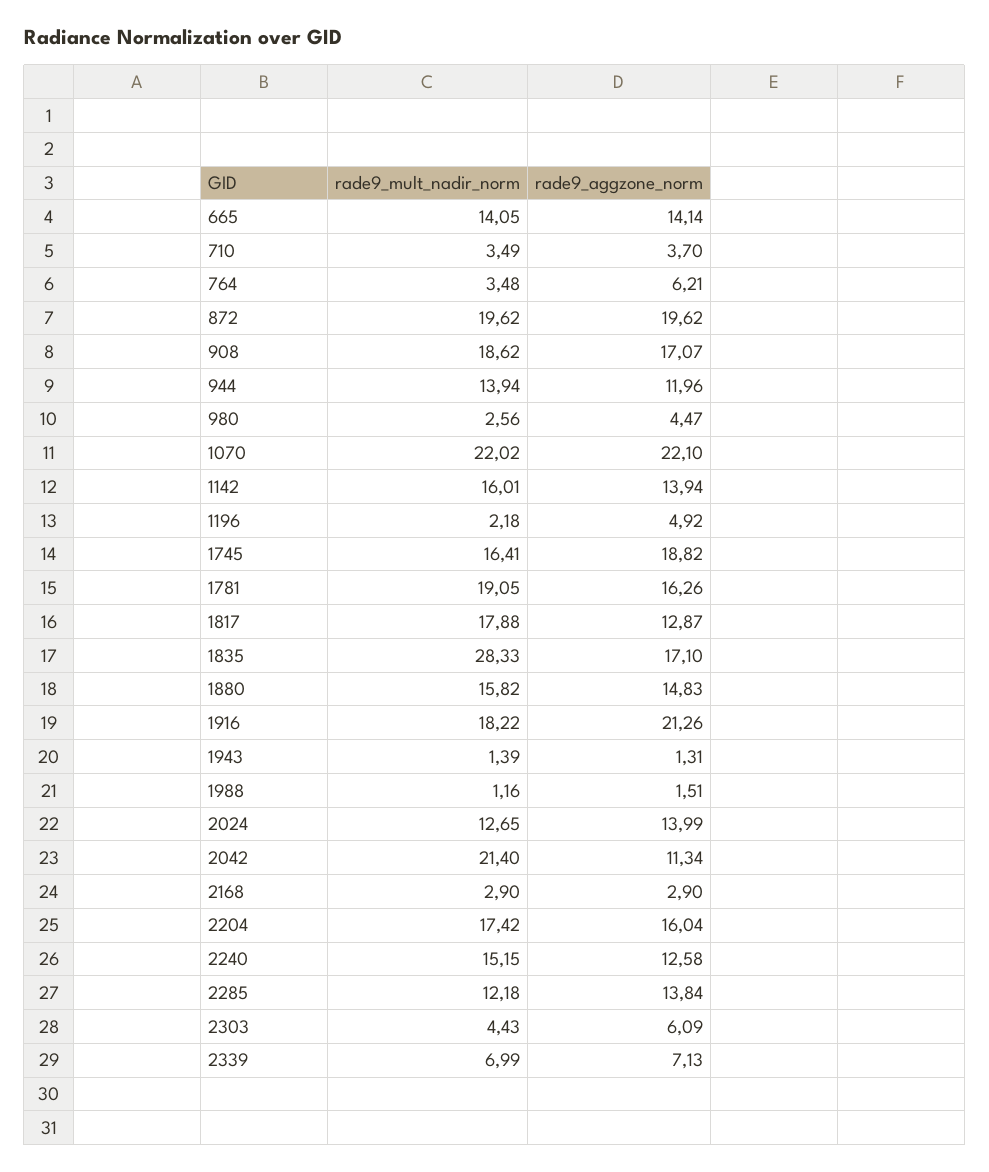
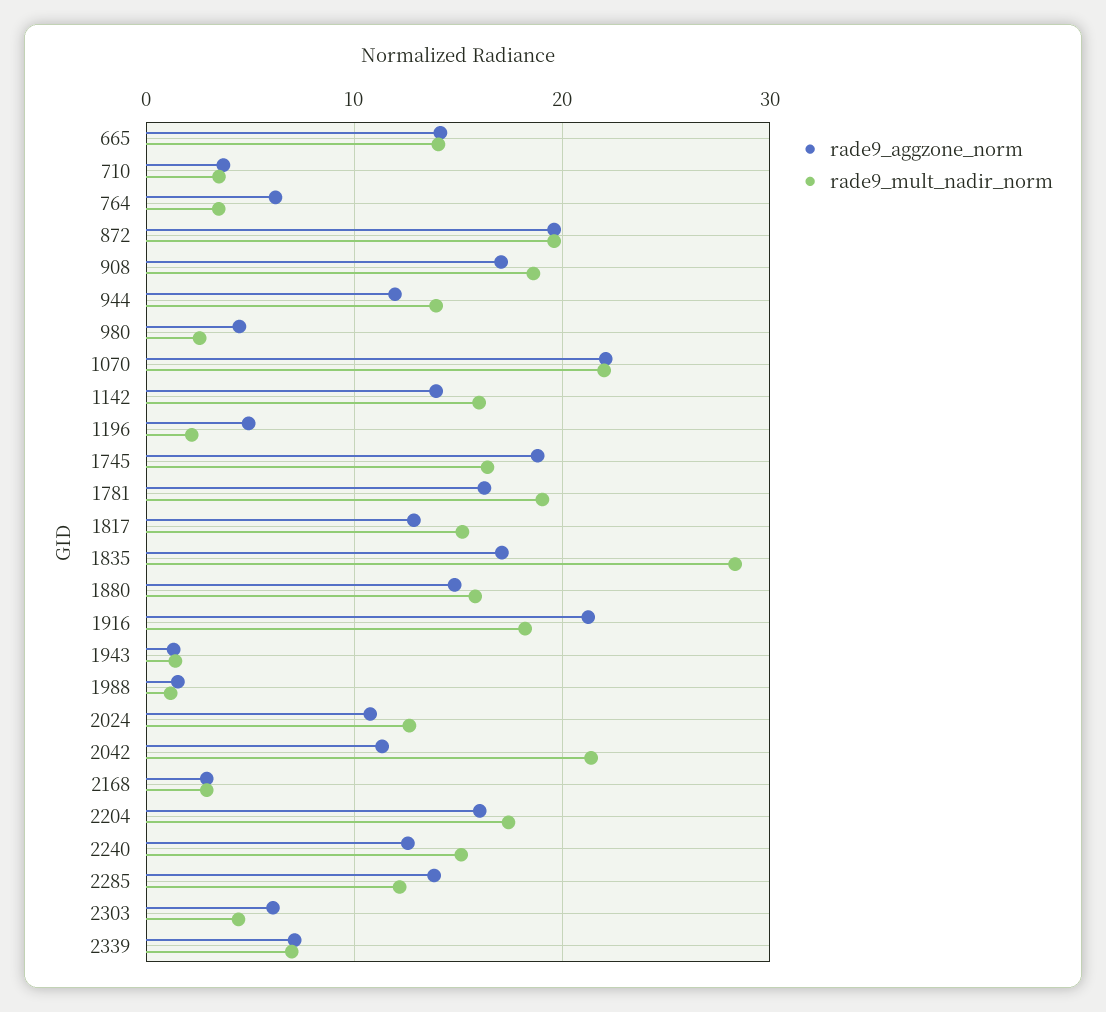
  {
    "rade9_mult_nadir_norm": {
      "665": 14.05,
      "710": 3.49,
      "764": 3.48,
      "872": 19.62,
      "908": 18.62,
      "944": 13.94,
      "980": 2.56,
      "1070": 22.02,
      "1142": 16.01,
      "1196": 2.18,
      "1745": 16.41,
      "1781": 19.05,
-     "1817": 17.88,
+     "1817": 15,
      "1835": 28.33,
      "1880": 15.82,
      "1916": 18.22,
      "1943": 1.39,
      "1988": 1.16,
      "2024": 12.65,
      "2042": 21.4,
      "2168": 2.9,
      "2204": 17.42,
      "2240": 15.15,
      "2285": 12.18,
      "2303": 4.43,
      "2339": 6.99
    },
    "rade9_aggzone_norm": {
      "665": 14.14,
      "710": 3.7,
      "764": 6.21,
      "872": 19.62,
      "908": 17.07,
      "944": 11.96,
      "980": 4.47,
      "1070": 22.1,
      "1142": 13.94,
      "1196": 4.92,
      "1745": 18.82,
      "1781": 16.26,
      "1817": 12.87,
      "1835": 17.1,
      "1880": 14.83,
      "1916": 21.26,
      "1943": 1.31,
      "1988": 1.51,
-     "2024": 13.99,
+     "2024": 11,
      "2042": 11.34,
      "2168": 2.9,
      "2204": 16.04,
      "2240": 12.58,
      "2285": 13.84,
      "2303": 6.09,
      "2339": 7.13
    }
  }

